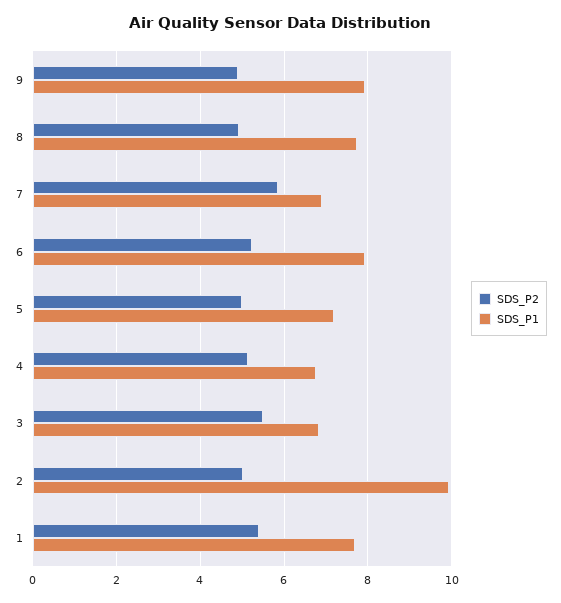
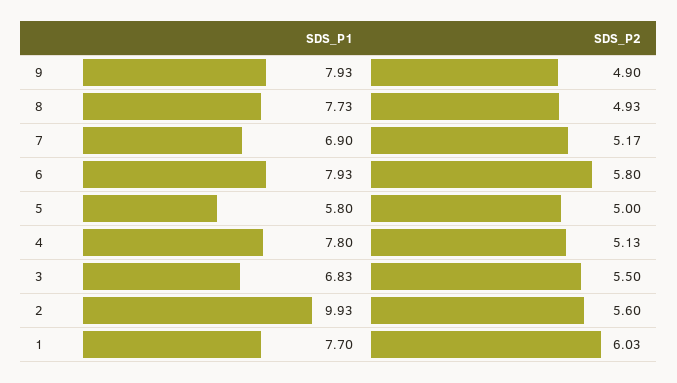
  {
    "SDS_P2": {
      "9": 4.9,
      "8": 4.93,
-     "7": 5.8,
+     "7": 5.17,
-     "6": 5.2,
+     "6": 5.8,
      "5": 5,
      "4": 5.13,
      "3": 5.5,
-     "2": 5,
+     "2": 5.6,
-     "1": 5.4
+     "1": 6.03
    },
    "SDS_P1": {
      "9": 7.93,
      "8": 7.73,
      "7": 6.9,
      "6": 7.93,
-     "5": 7.2,
+     "5": 5.8,
-     "4": 6.8,
+     "4": 7.8,
      "3": 6.83,
      "2": 9.93,
      "1": 7.7
    }
  }

